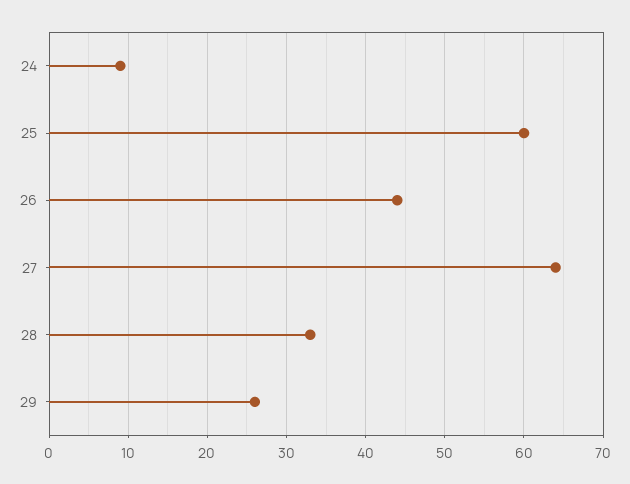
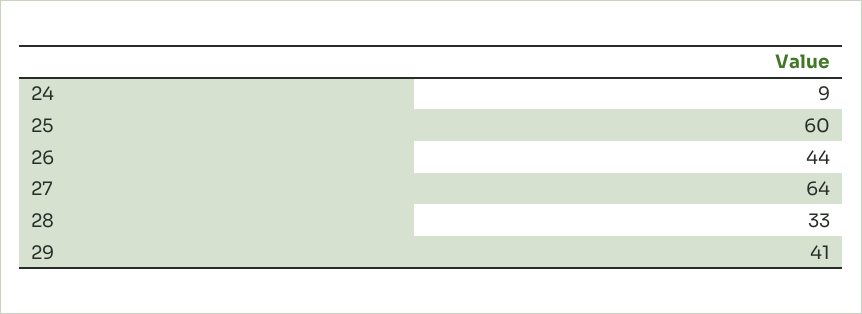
  {
    "24": 9,
    "25": 60,
    "26": 44,
    "27": 64,
    "28": 33,
-   "29": 26
+   "29": 41
  }

